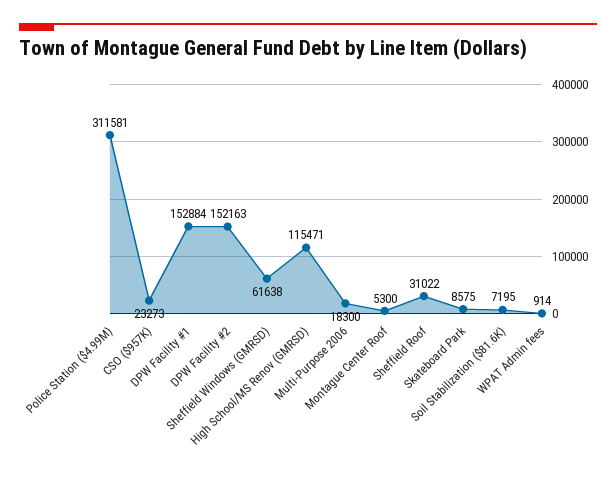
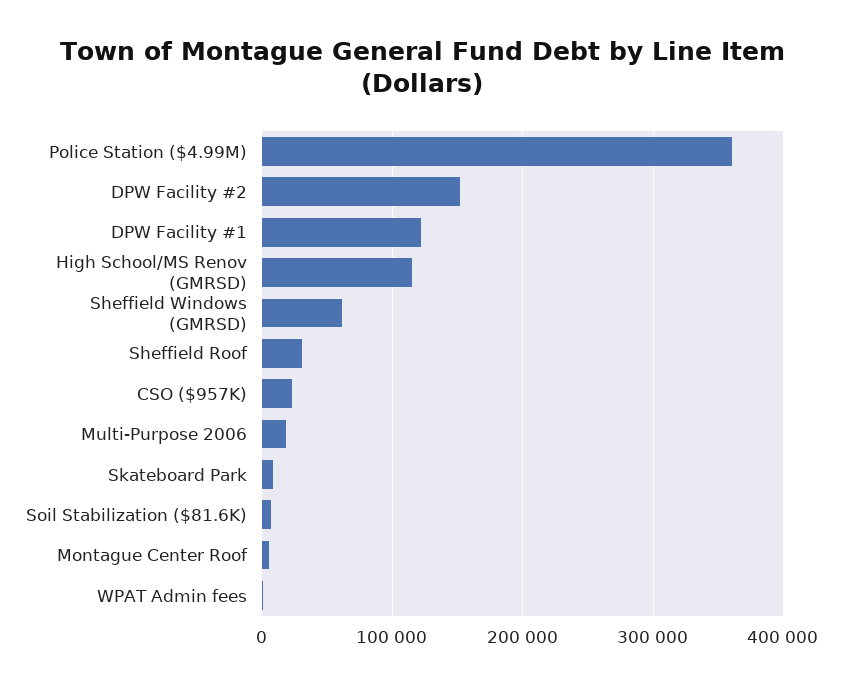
  {
-   "Police Station ($4.99M)": 311581,
+   "Police Station ($4.99M)": 360000,
    "CSO ($957K)": 23273,
-   "DPW Facility #1": 152884,
+   "DPW Facility #1": 120000,
    "DPW Facility #2": 152163,
    "Sheffield Windows (GMRSD)": 61638,
    "High School/MS Renov (GMRSD)": 115471,
    "Multi-Purpose 2006": 18300,
    "Montague Center Roof": 5300,
    "Sheffield Roof": 31022,
    "Skateboard Park": 8575,
    "Soil Stabilization ($81.6K)": 7195,
    "WPAT Admin fees": 914
  }

